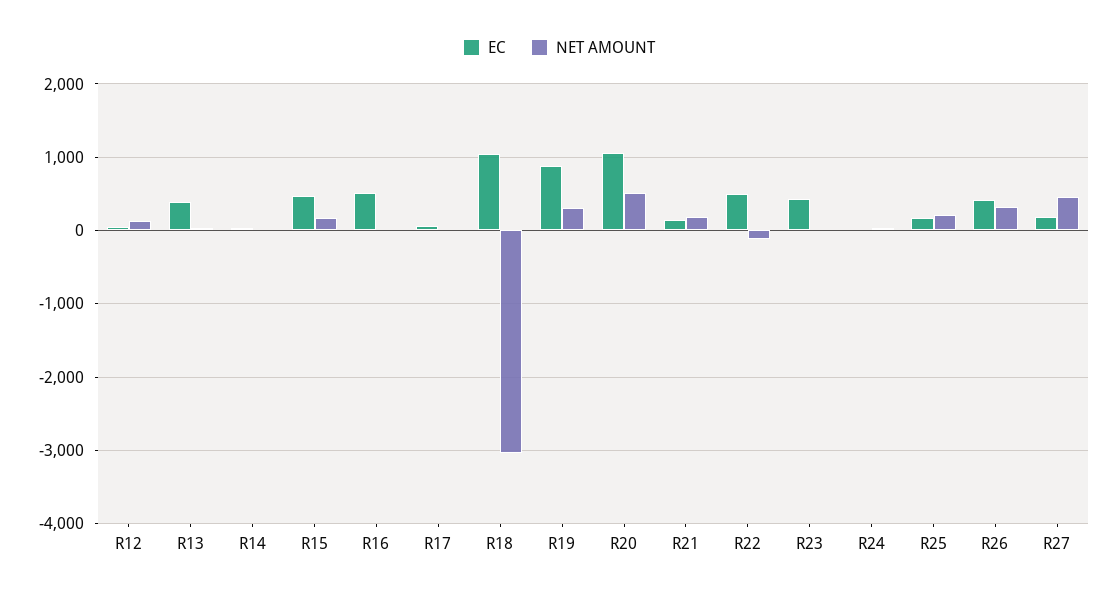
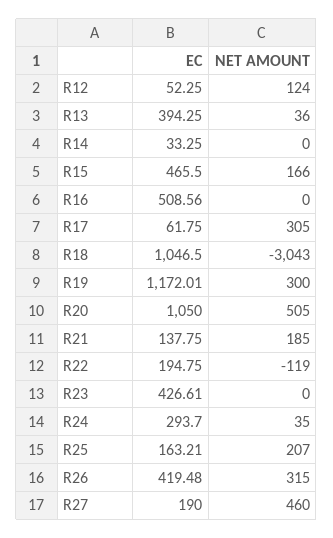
  {
    "EC": {
      "R12": 52.25,
      "R13": 394.25,
      "R14": 33.25,
      "R15": 465.5,
      "R16": 508.56,
      "R17": 61.75,
      "R18": 1046.5,
-     "R19": 900,
+     "R19": 1172.01,
      "R20": 1050,
      "R21": 137.75,
-     "R22": 500,
+     "R22": 194.75,
      "R23": 426.61,
-     "R24": 0,
+     "R24": 293.7,
      "R25": 163.21,
      "R26": 419.48,
      "R27": 190
    },
    "NET AMOUNT": {
      "R12": 124,
      "R13": 36,
      "R14": 0,
      "R15": 166,
      "R16": 0,
-     "R17": 0,
+     "R17": 305,
      "R18": -3043,
      "R19": 300,
      "R20": 505,
      "R21": 185,
      "R22": -119,
      "R23": 0,
      "R24": 35,
      "R25": 207,
      "R26": 315,
      "R27": 460
    }
  }

